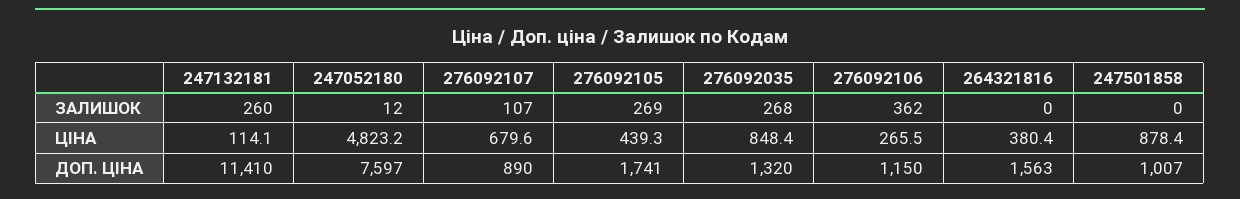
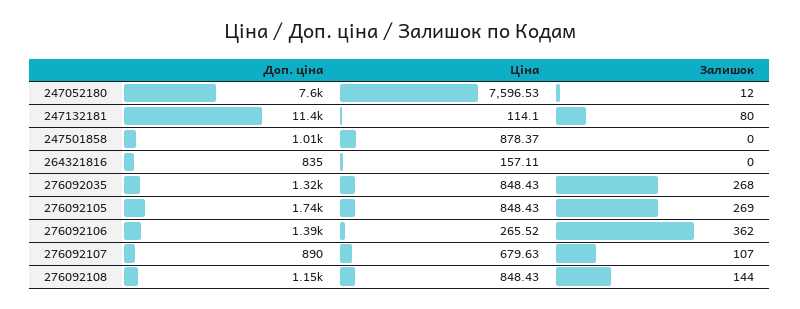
  {
    "247132181": {
-     "ЗАЛИШОК": 260,
+     "ЗАЛИШОК": 80,
      "ЦІНА": 114.1,
      "ДОП. ЦІНА": 11410
    },
    "247052180": {
      "ЗАЛИШОК": 12,
-     "ЦІНА": 4823.2,
+     "ЦІНА": 7596.53,
      "ДОП. ЦІНА": 7597
    },
    "276092107": {
      "ЗАЛИШОК": 107,
      "ЦІНА": 679.63,
      "ДОП. ЦІНА": 890
    },
    "276092105": {
      "ЗАЛИШОК": 269,
-     "ЦІНА": 439.3,
+     "ЦІНА": 848.43,
      "ДОП. ЦІНА": 1741
    },
    "276092035": {
      "ЗАЛИШОК": 268,
      "ЦІНА": 848.43,
      "ДОП. ЦІНА": 1320
    },
    "276092106": {
      "ЗАЛИШОК": 362,
      "ЦІНА": 265.52,
-     "ДОП. ЦІНА": 1150
+     "ДОП. ЦІНА": 1390
    },
    "264321816": {
      "ЗАЛИШОК": 0,
-     "ЦІНА": 380.4,
+     "ЦІНА": 157.11,
-     "ДОП. ЦІНА": 1563
+     "ДОП. ЦІНА": 835
    },
    "247501858": {
      "ЗАЛИШОК": 0,
      "ЦІНА": 878.37,
      "ДОП. ЦІНА": 1007
-   }
+   },
+   "276092108": {
+     "ДОП. ЦІНА": 1150,
+     "ЦІНА": 848.43,
+     "ЗАЛИШОК": 144
+   }
  }

